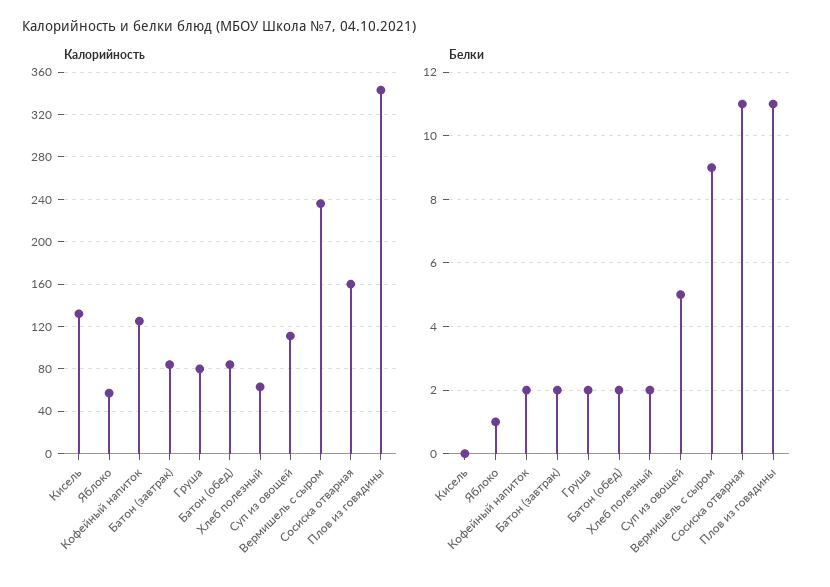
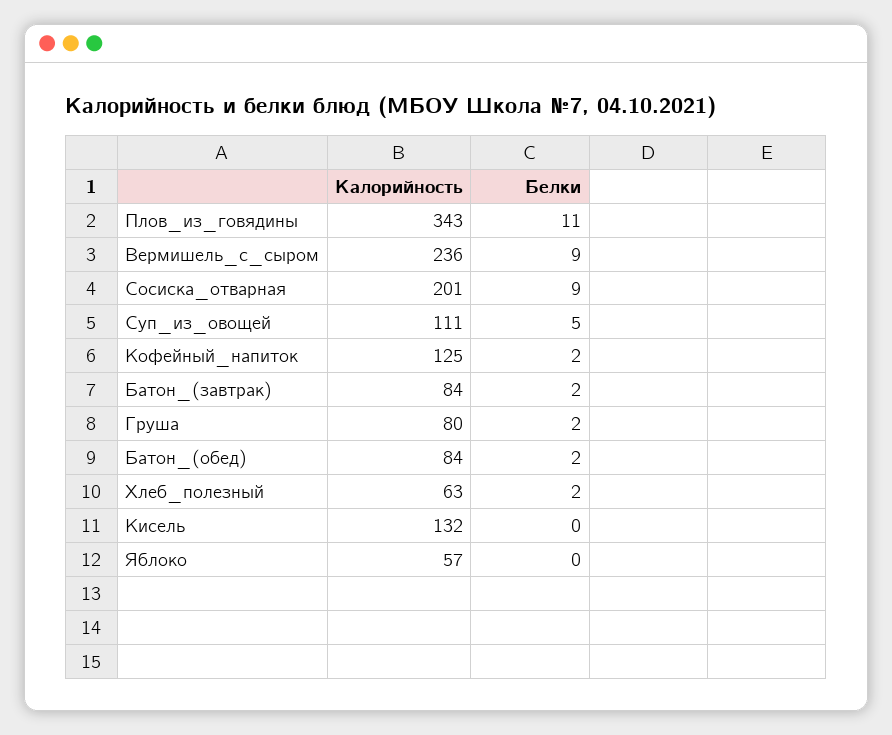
  {
    "Калорийность": {
      "Кисель": 132,
      "Яблоко": 57,
      "Кофейный напиток": 125,
      "Батон (завтрак)": 84,
      "Груша": 80,
      "Батон (обед)": 84,
      "Хлеб полезный": 63,
      "Суп из овощей": 111,
      "Вермишель с сыром": 236,
-     "Сосиска отварная": 160,
+     "Сосиска отварная": 201,
      "Плов из говядины": 343
    },
    "Белки": {
      "Кисель": 0,
-     "Яблоко": 1,
+     "Яблоко": 0,
      "Кофейный напиток": 2,
      "Батон (завтрак)": 2,
      "Груша": 2,
      "Батон (обед)": 2,
      "Хлеб полезный": 2,
      "Суп из овощей": 5,
      "Вермишель с сыром": 9,
-     "Сосиска отварная": 11,
+     "Сосиска отварная": 9,
      "Плов из говядины": 11
    }
  }

